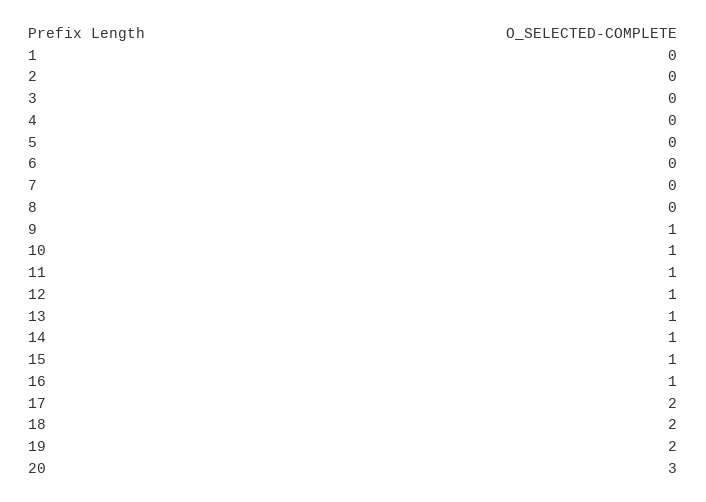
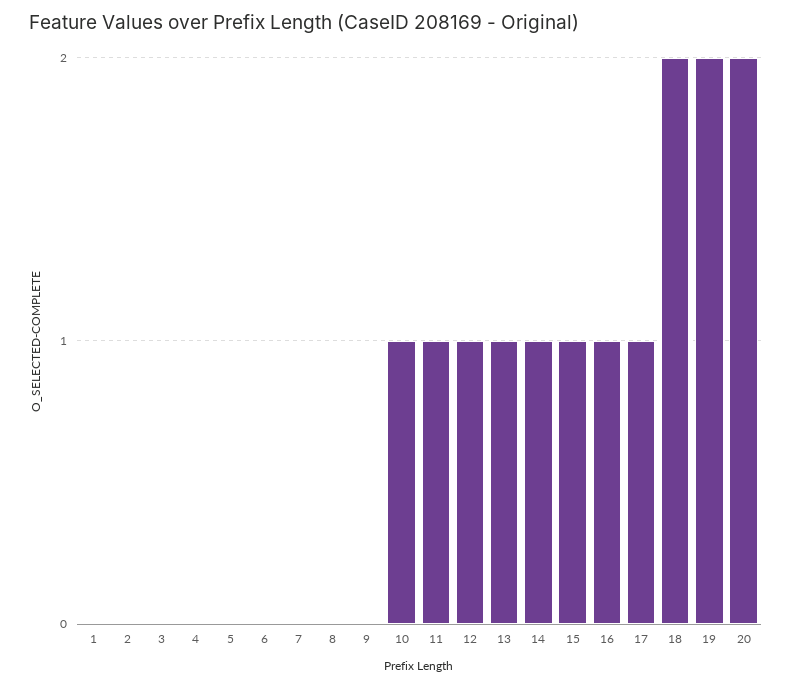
  {
    "1": 0,
    "2": 0,
    "3": 0,
    "4": 0,
    "5": 0,
    "6": 0,
    "7": 0,
    "8": 0,
-   "9": 1,
+   "9": 0,
    "10": 1,
    "11": 1,
    "12": 1,
    "13": 1,
    "14": 1,
    "15": 1,
    "16": 1,
-   "17": 2,
+   "17": 1,
    "18": 2,
    "19": 2,
-   "20": 3
+   "20": 2
  }

